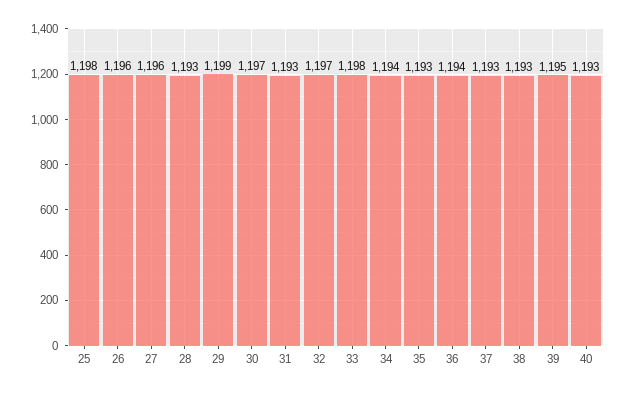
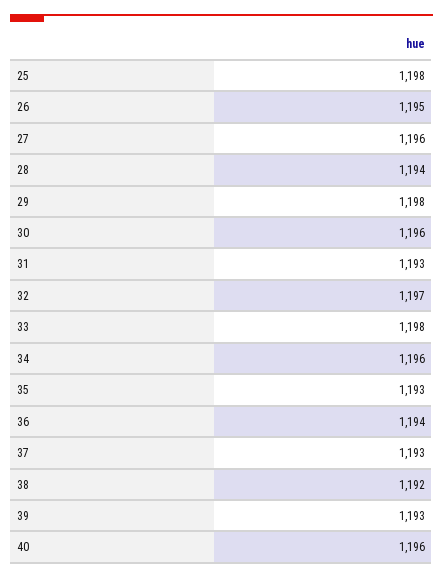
  {
    "25": 1198,
-   "26": 1196,
+   "26": 1195,
    "27": 1196,
-   "28": 1193,
+   "28": 1194,
-   "29": 1199,
+   "29": 1198,
-   "30": 1197,
+   "30": 1196,
    "31": 1193,
    "32": 1197,
    "33": 1198,
-   "34": 1194,
+   "34": 1196,
    "35": 1193,
    "36": 1194,
    "37": 1193,
-   "38": 1193,
+   "38": 1192,
-   "39": 1195,
+   "39": 1193,
-   "40": 1193
+   "40": 1196
  }

